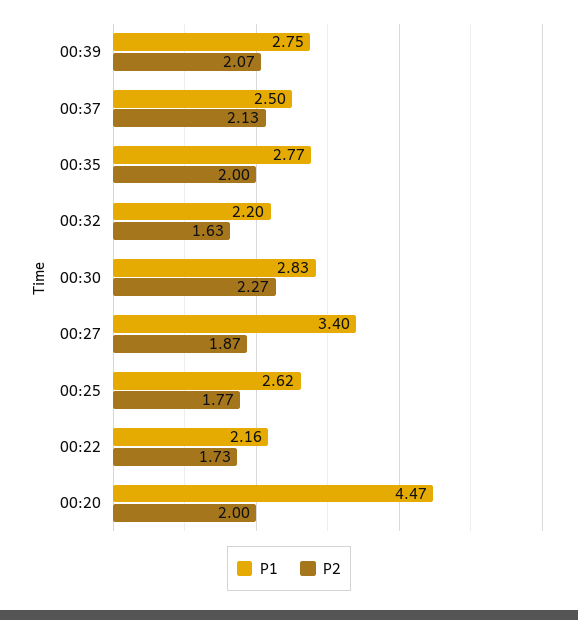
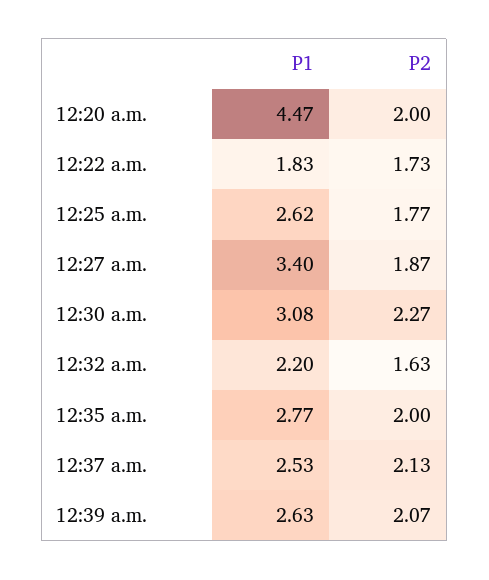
  {
    "P1": {
-     "00:39": 2.75,
+     "00:39": 2.63,
-     "00:37": 2.5,
+     "00:37": 2.53,
      "00:35": 2.77,
      "00:32": 2.2,
-     "00:30": 2.83,
+     "00:30": 3.08,
      "00:27": 3.4,
      "00:25": 2.62,
-     "00:22": 2.16,
+     "00:22": 1.83,
      "00:20": 4.47
    },
    "P2": {
      "00:39": 2.07,
      "00:37": 2.13,
      "00:35": 2,
      "00:32": 1.63,
      "00:30": 2.27,
      "00:27": 1.87,
      "00:25": 1.77,
      "00:22": 1.73,
      "00:20": 2
    }
  }

